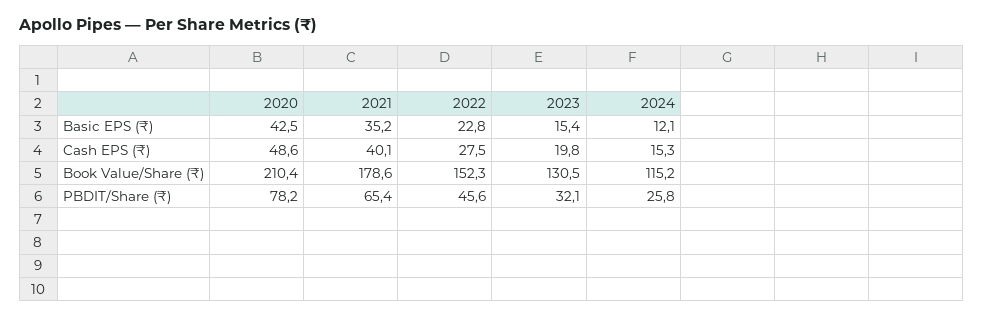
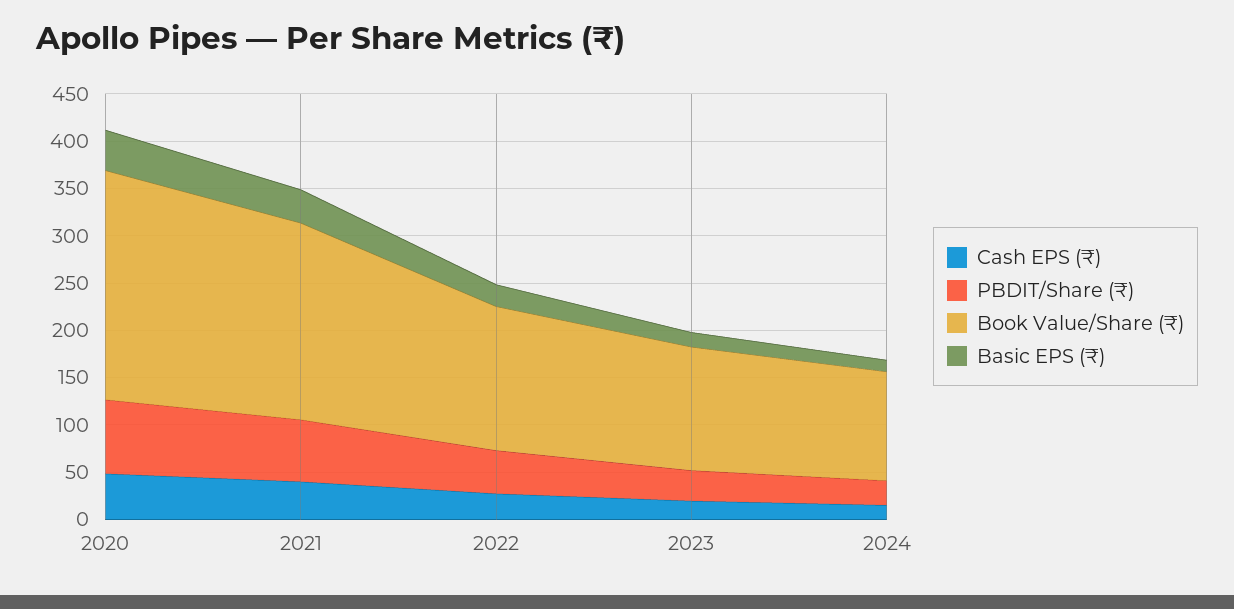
  {
    "Basic EPS (₹)": {
      "2020": 42.5,
      "2021": 35.2,
      "2022": 22.8,
      "2023": 15.4,
      "2024": 12.1
    },
    "Cash EPS (₹)": {
      "2020": 48.6,
      "2021": 40.1,
      "2022": 27.5,
      "2023": 19.8,
      "2024": 15.3
    },
    "Book Value/Share (₹)": {
-     "2020": 210.4,
+     "2020": 240,
-     "2021": 178.6,
+     "2021": 210,
      "2022": 152.3,
      "2023": 130.5,
      "2024": 115.2
    },
    "PBDIT/Share (₹)": {
      "2020": 78.2,
      "2021": 65.4,
      "2022": 45.6,
      "2023": 32.1,
      "2024": 25.8
    }
  }

